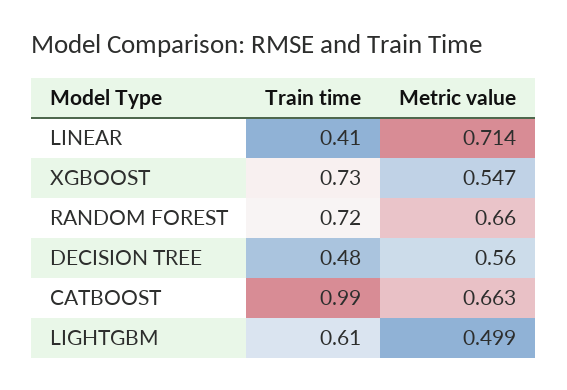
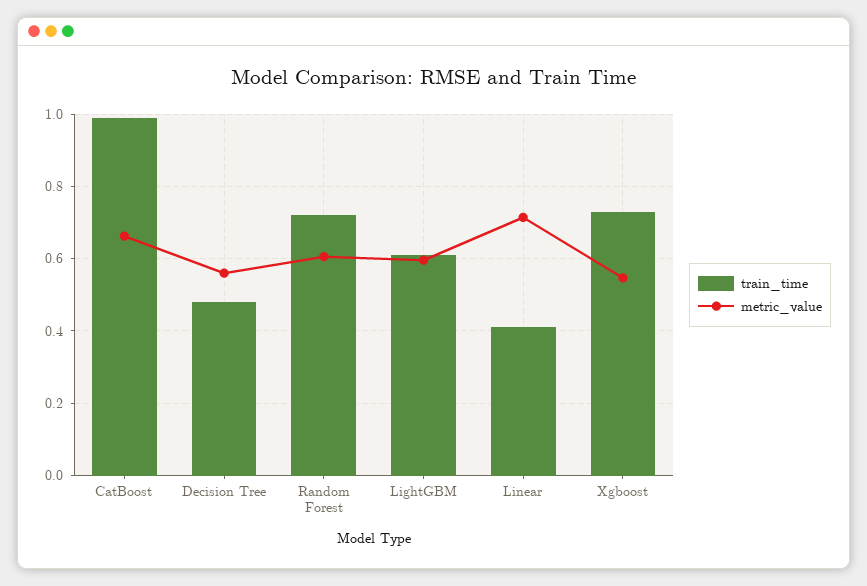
  {
    "Train time": {
      "LINEAR": 0.41,
      "XGBOOST": 0.73,
      "RANDOM FOREST": 0.72,
      "DECISION TREE": 0.48,
      "CATBOOST": 0.99,
      "LIGHTGBM": 0.61
    },
    "Metric value": {
      "LINEAR": 0.714,
      "XGBOOST": 0.547,
-     "RANDOM FOREST": 0.66,
+     "RANDOM FOREST": 0.6,
      "DECISION TREE": 0.56,
      "CATBOOST": 0.663,
-     "LIGHTGBM": 0.499
+     "LIGHTGBM": 0.6
    }
  }

